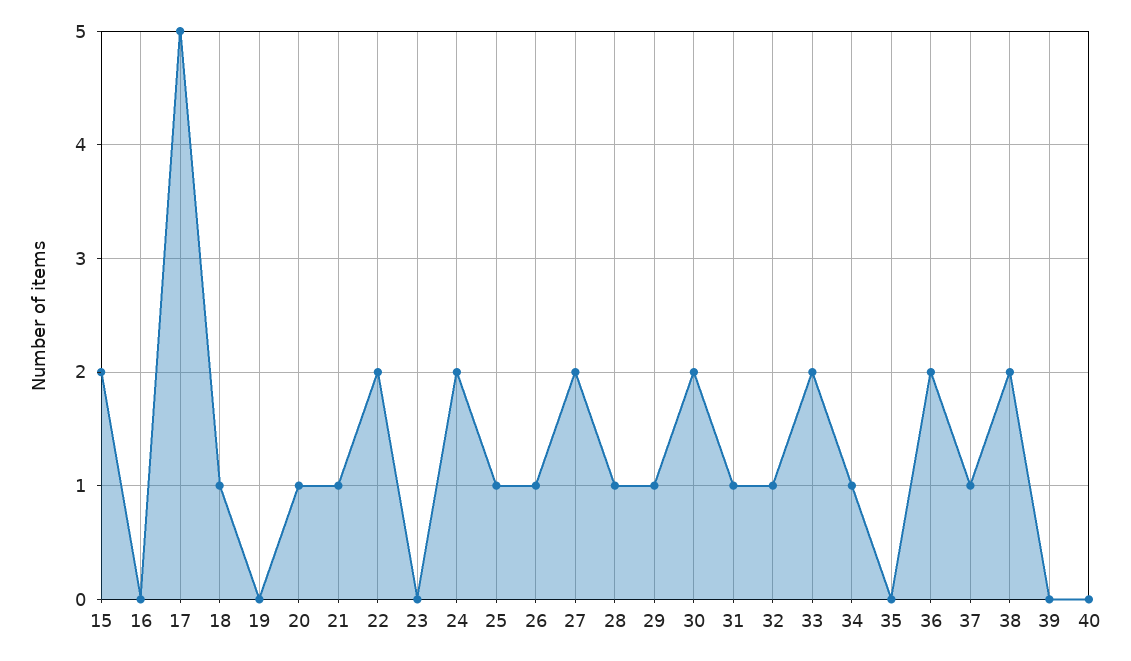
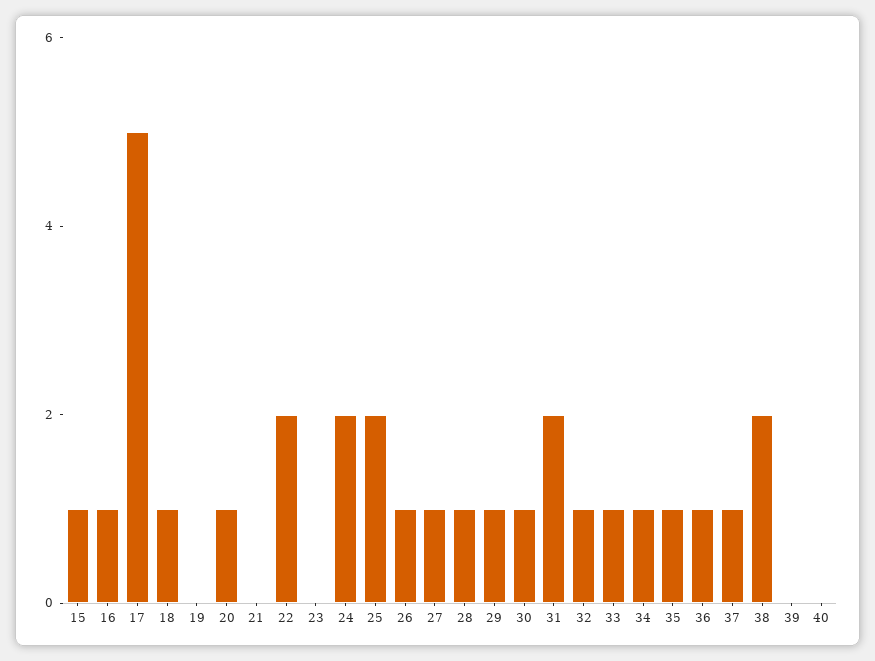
  {
-   "15": 2,
+   "15": 1,
-   "16": 0,
+   "16": 1,
    "17": 5,
    "18": 1,
    "19": 0,
    "20": 1,
-   "21": 1,
+   "21": 0,
    "22": 2,
    "23": 0,
    "24": 2,
-   "25": 1,
+   "25": 2,
    "26": 1,
-   "27": 2,
+   "27": 1,
    "28": 1,
    "29": 1,
-   "30": 2,
+   "30": 1,
-   "31": 1,
+   "31": 2,
    "32": 1,
-   "33": 2,
+   "33": 1,
    "34": 1,
-   "35": 0,
+   "35": 1,
-   "36": 2,
+   "36": 1,
    "37": 1,
    "38": 2,
    "39": 0,
    "40": 0
  }

